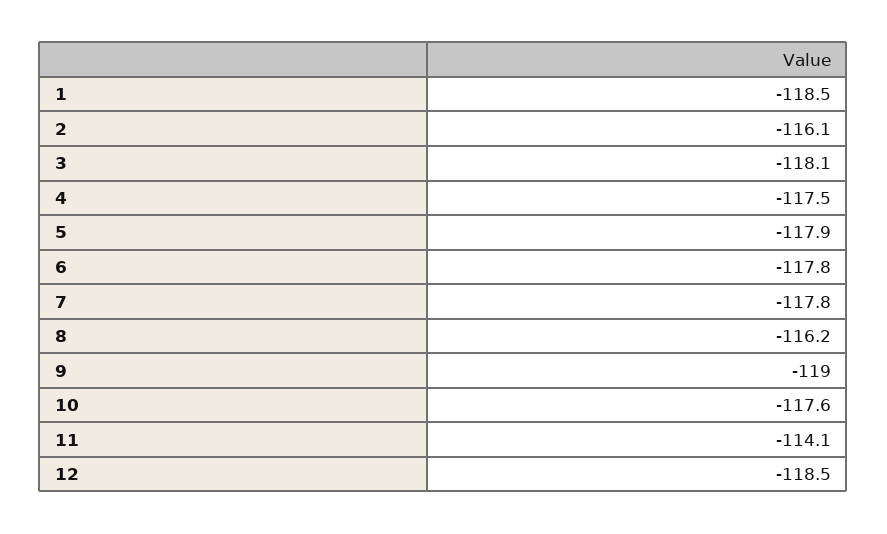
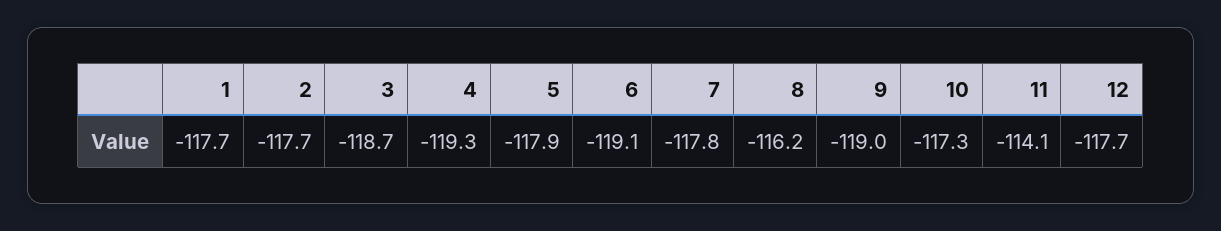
  {
-   "1": -118.5,
+   "1": -117.7,
-   "2": -116.1,
+   "2": -117.7,
-   "3": -118.1,
+   "3": -118.7,
-   "4": -117.5,
+   "4": -119.3,
    "5": -117.9,
-   "6": -117.8,
+   "6": -119.1,
    "7": -117.8,
    "8": -116.2,
    "9": -119,
-   "10": -117.6,
+   "10": -117.3,
    "11": -114.1,
-   "12": -118.5
+   "12": -117.7
  }

